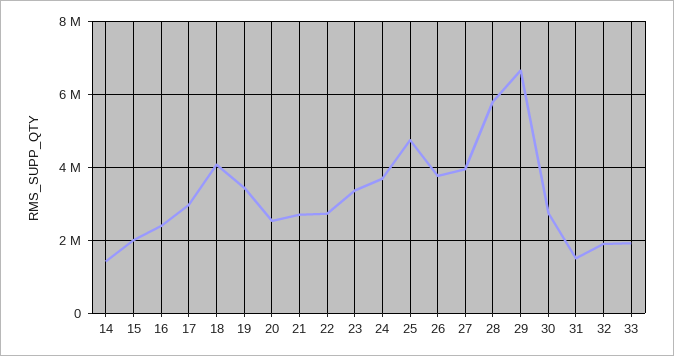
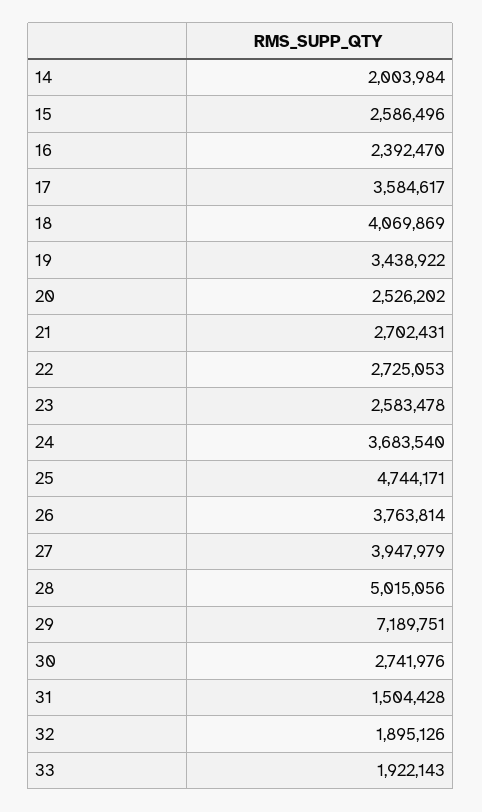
  {
-   "14": 1400000,
+   "14": 2003984,
-   "15": 2000000,
+   "15": 2586496,
    "16": 2392470,
-   "17": 3000000,
+   "17": 3584617,
    "18": 4069869,
    "19": 3438922,
    "20": 2526202,
    "21": 2702431,
    "22": 2725053,
-   "23": 3400000,
+   "23": 2583478,
    "24": 3683540,
    "25": 4744171,
    "26": 3763814,
    "27": 3947979,
-   "28": 5800000,
+   "28": 5015056,
-   "29": 6600000,
+   "29": 7189751,
    "30": 2741976,
    "31": 1504428,
    "32": 1895126,
    "33": 1922143
  }

